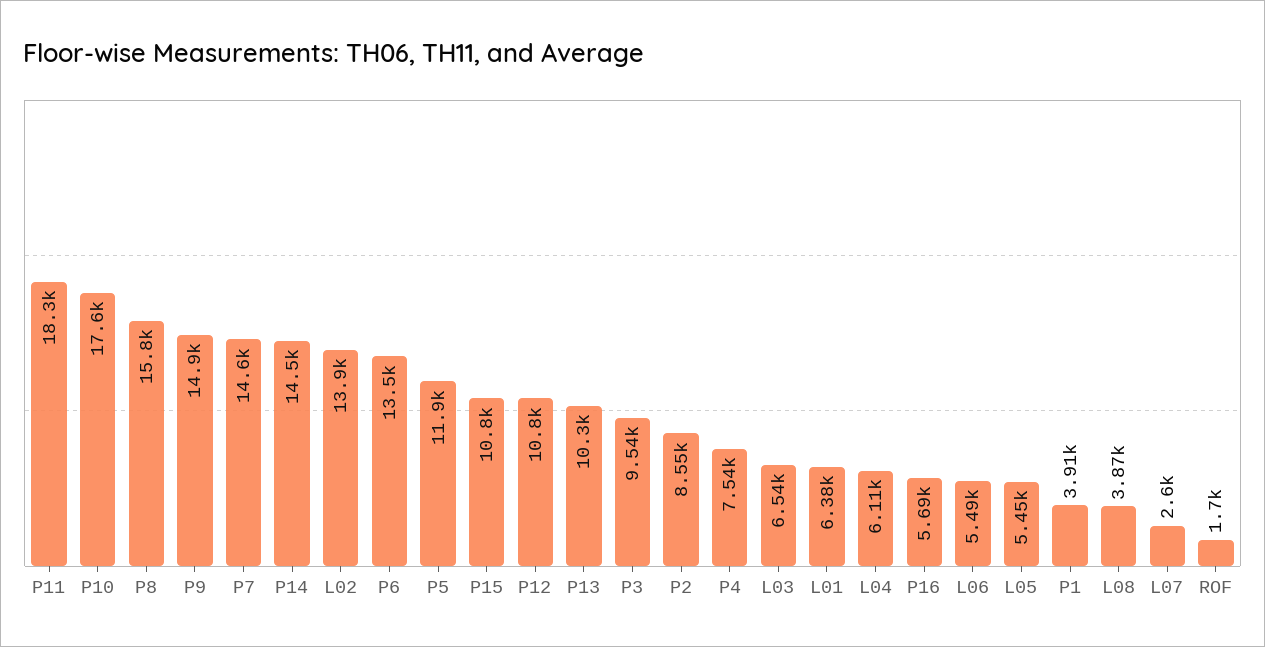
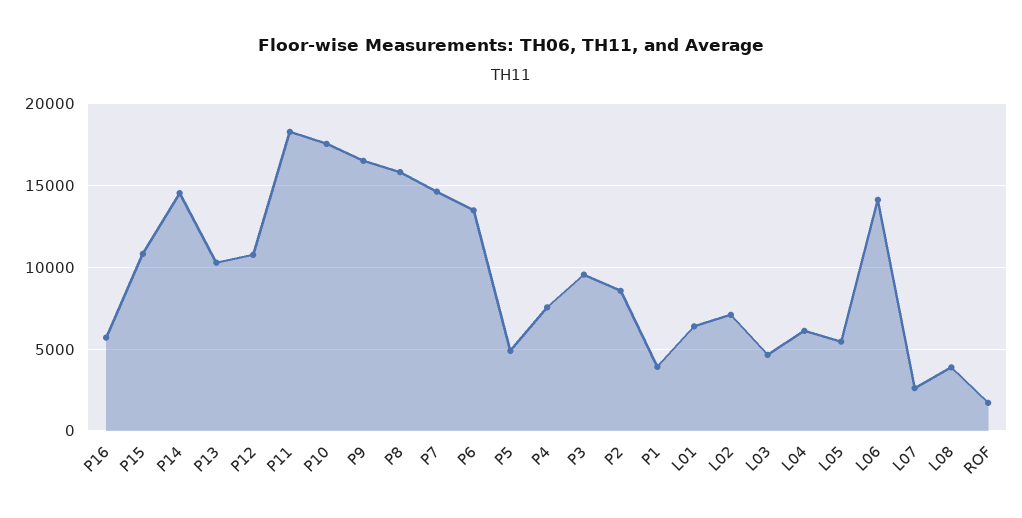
  {
    "P11": 18300,
    "P10": 17600,
    "P8": 15800,
-   "P9": 14900,
+   "P9": 16500,
    "P7": 14600,
    "P14": 14500,
-   "L02": 13900,
+   "L02": 7000,
    "P6": 13500,
-   "P5": 11900,
+   "P5": 5000,
    "P15": 10800,
    "P12": 10800,
    "P13": 10300,
    "P3": 9540,
    "P2": 8550,
    "P4": 7540,
-   "L03": 6540,
+   "L03": 4500,
    "L01": 6380,
    "L04": 6110,
    "P16": 5690,
-   "L06": 5490,
+   "L06": 14000,
    "L05": 5450,
    "P1": 3910,
    "L08": 3870,
    "L07": 2600,
    "ROF": 1700
  }

